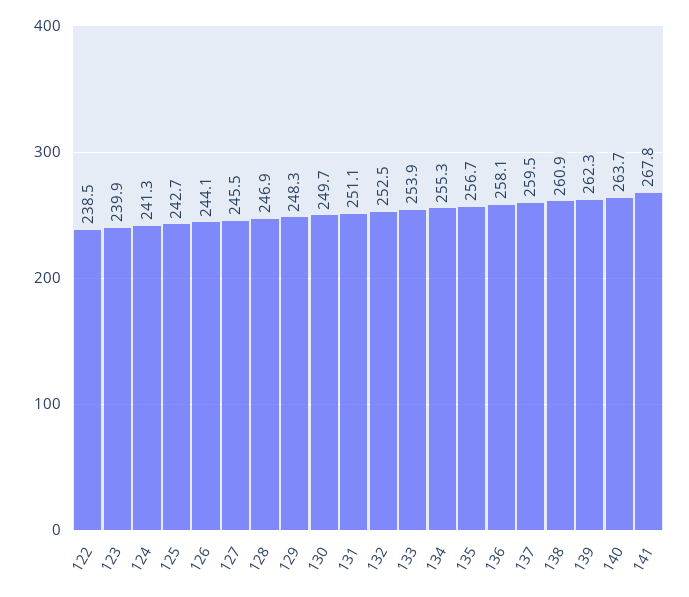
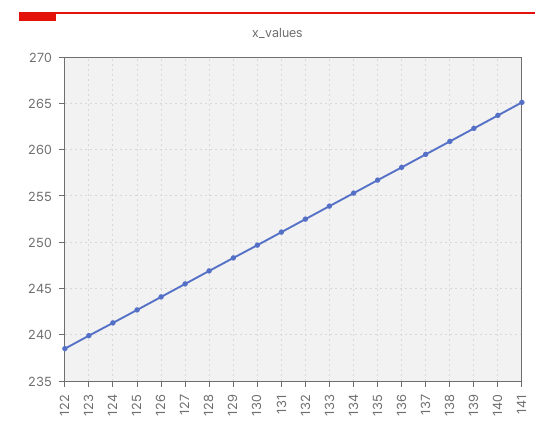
  {
    "122": 238.5,
    "123": 239.9,
    "124": 241.3,
    "125": 242.7,
    "126": 244.1,
    "127": 245.5,
    "128": 246.9,
    "129": 248.3,
    "130": 249.7,
    "131": 251.1,
    "132": 252.5,
    "133": 253.9,
    "134": 255.3,
    "135": 256.7,
    "136": 258.1,
    "137": 259.5,
    "138": 260.9,
    "139": 262.3,
    "140": 263.7,
-   "141": 267.8
+   "141": 265
  }

